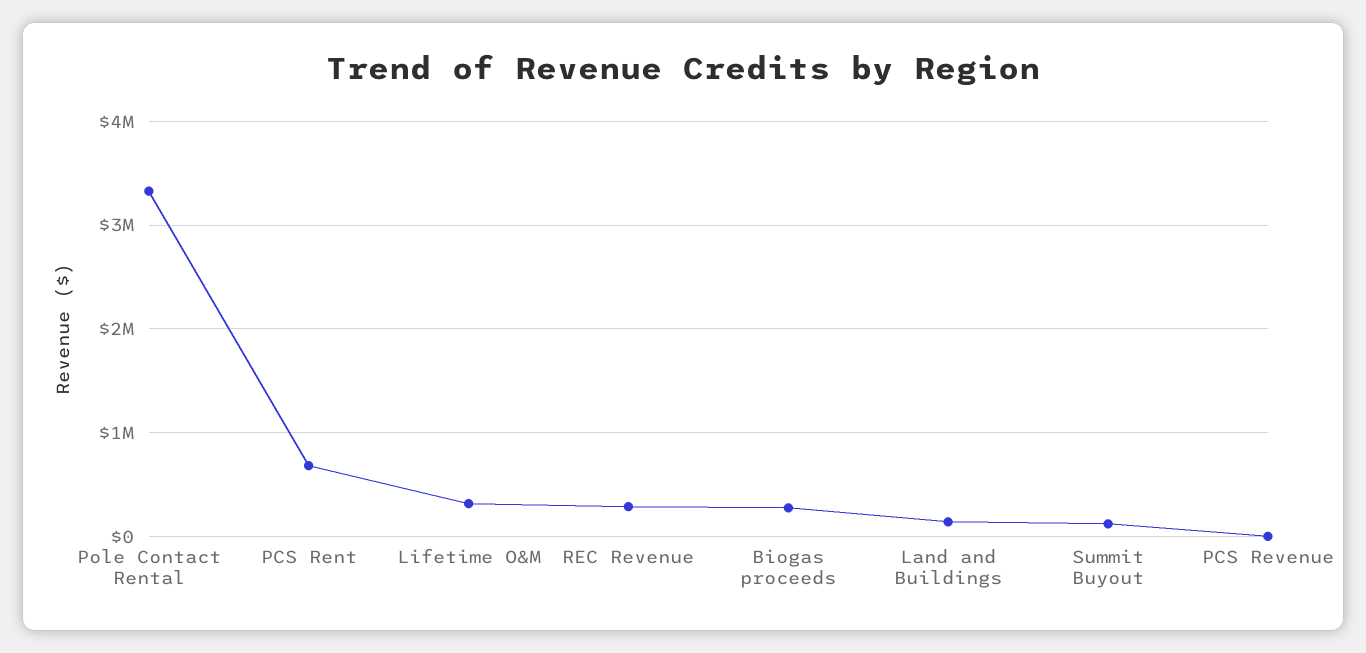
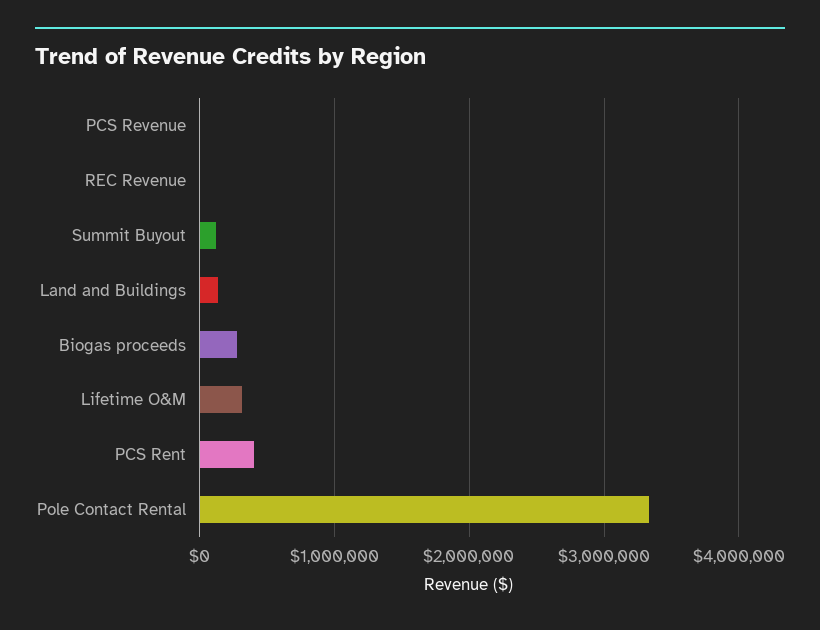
  {
    "Pole Contact Rental": 3300000,
-   "PCS Rent": 700000,
+   "PCS Rent": 400000,
    "Lifetime O&M": 300000,
-   "REC Revenue": 300000,
+   "REC Revenue": 0,
    "Biogas proceeds": 300000,
    "Land and Buildings": 100000,
    "Summit Buyout": 100000,
    "PCS Revenue": 0
  }

